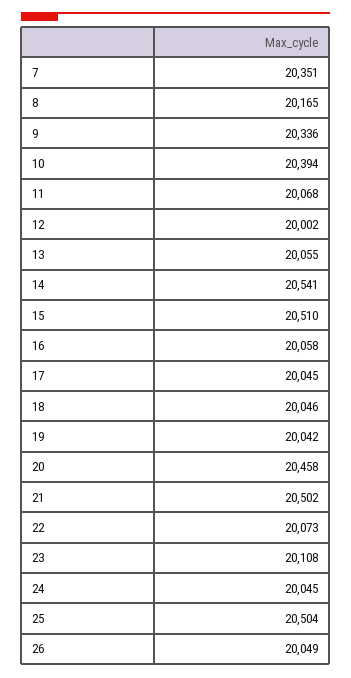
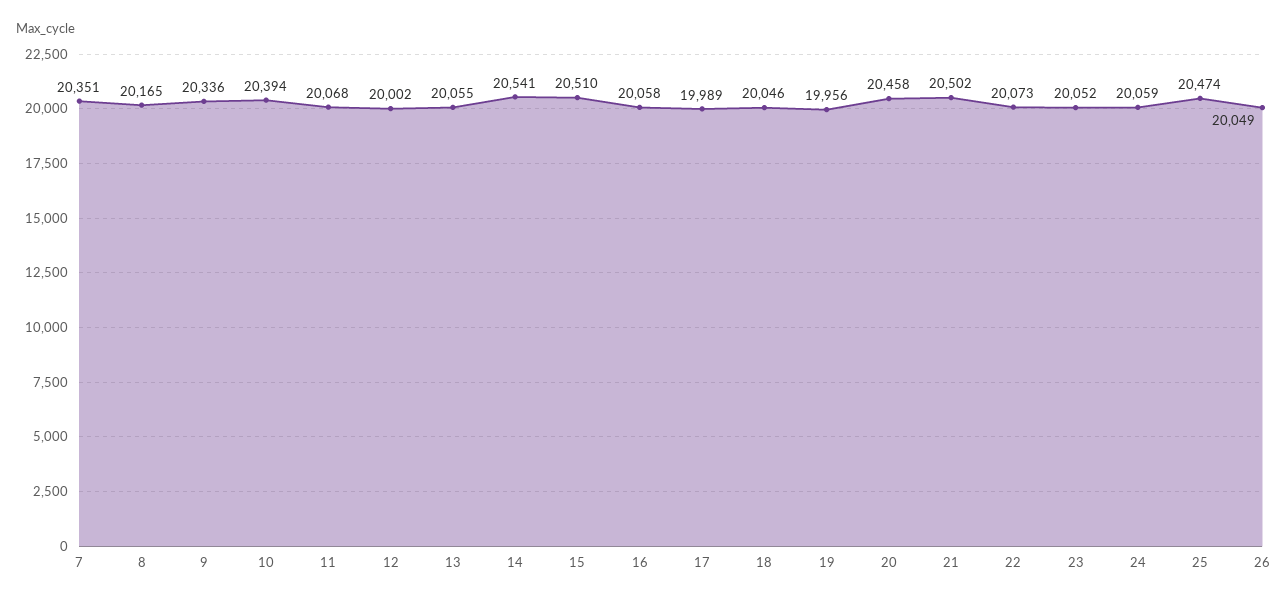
  {
    "7": 20351,
    "8": 20165,
    "9": 20336,
    "10": 20394,
    "11": 20068,
    "12": 20002,
    "13": 20055,
    "14": 20541,
    "15": 20510,
    "16": 20058,
-   "17": 20045,
+   "17": 19989,
    "18": 20046,
-   "19": 20042,
+   "19": 19956,
    "20": 20458,
    "21": 20502,
    "22": 20073,
-   "23": 20108,
+   "23": 20052,
-   "24": 20045,
+   "24": 20059,
-   "25": 20504,
+   "25": 20474,
    "26": 20049
  }

